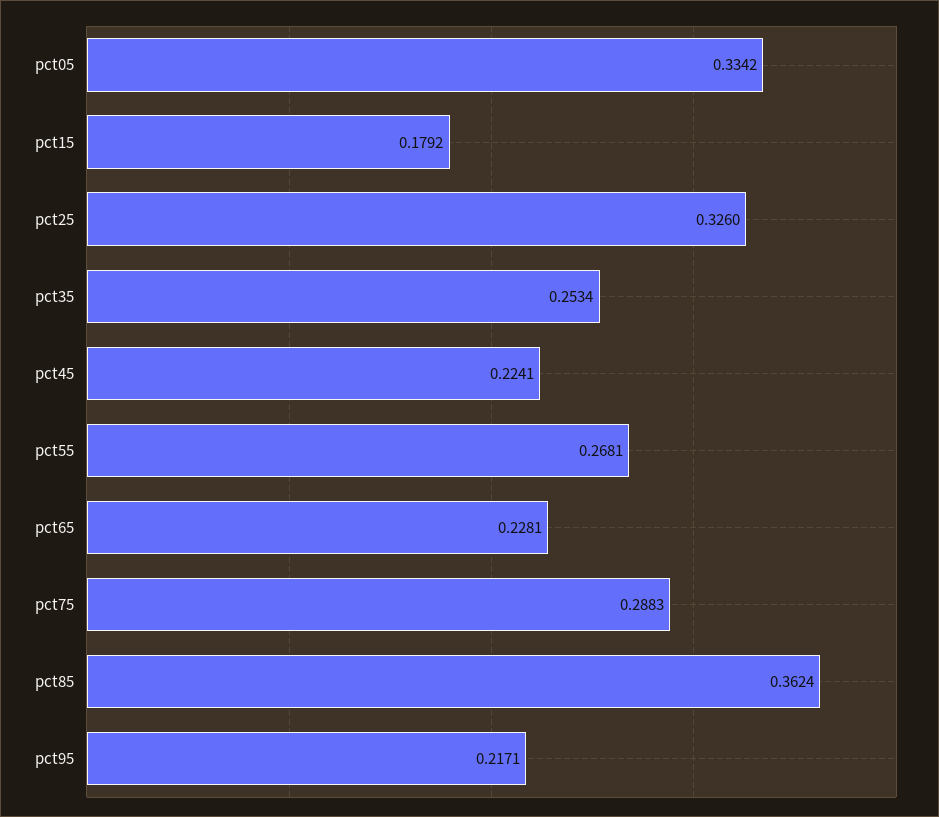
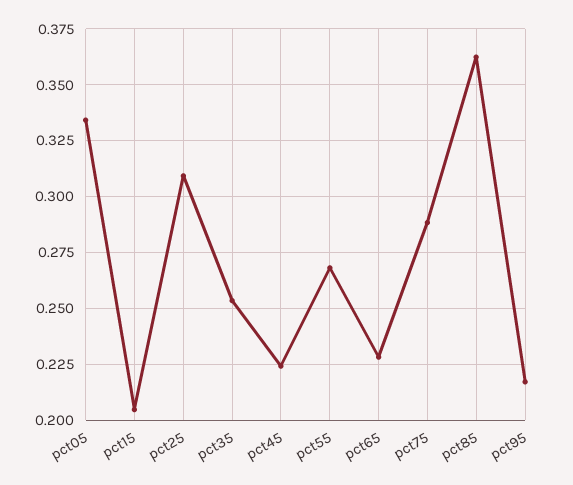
  {
    "pct05": 0.3342,
-   "pct15": 0.1792,
+   "pct15": 0.205,
-   "pct25": 0.326,
+   "pct25": 0.31,
    "pct35": 0.2534,
    "pct45": 0.2241,
    "pct55": 0.2681,
    "pct65": 0.2281,
    "pct75": 0.2883,
    "pct85": 0.3624,
    "pct95": 0.2171
  }

